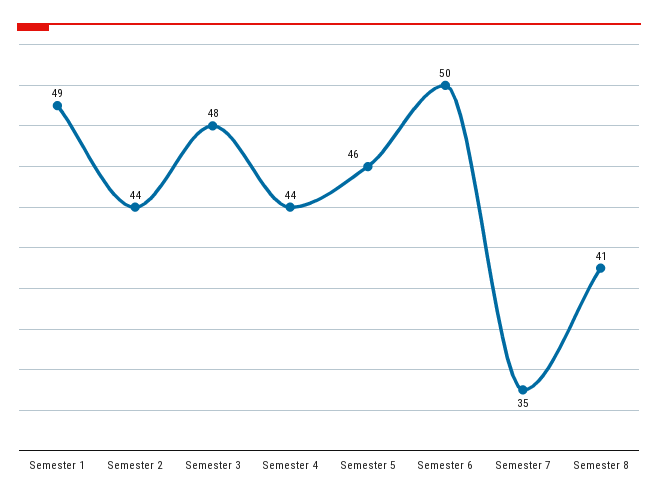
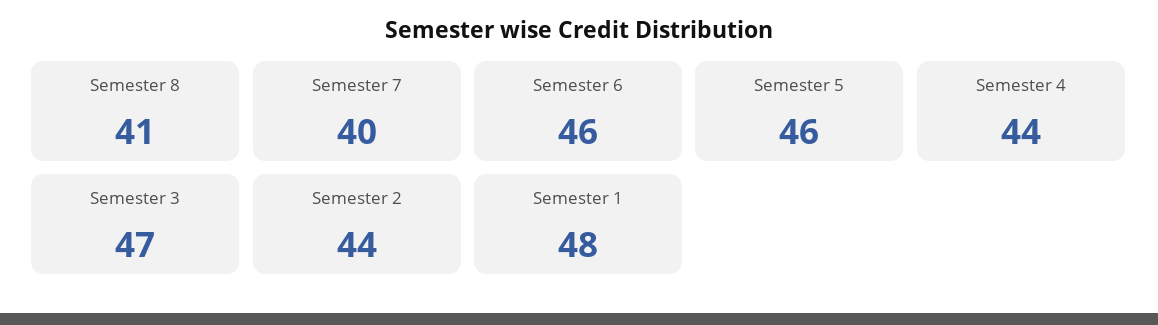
  {
-   "Semester 1": 49,
+   "Semester 1": 48,
    "Semester 2": 44,
-   "Semester 3": 48,
+   "Semester 3": 47,
    "Semester 4": 44,
    "Semester 5": 46,
-   "Semester 6": 50,
+   "Semester 6": 46,
-   "Semester 7": 35,
+   "Semester 7": 40,
    "Semester 8": 41
  }

